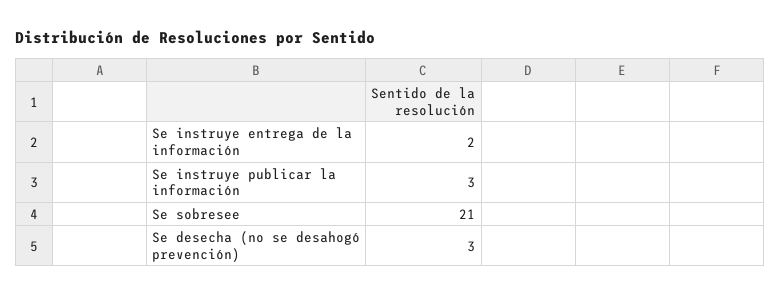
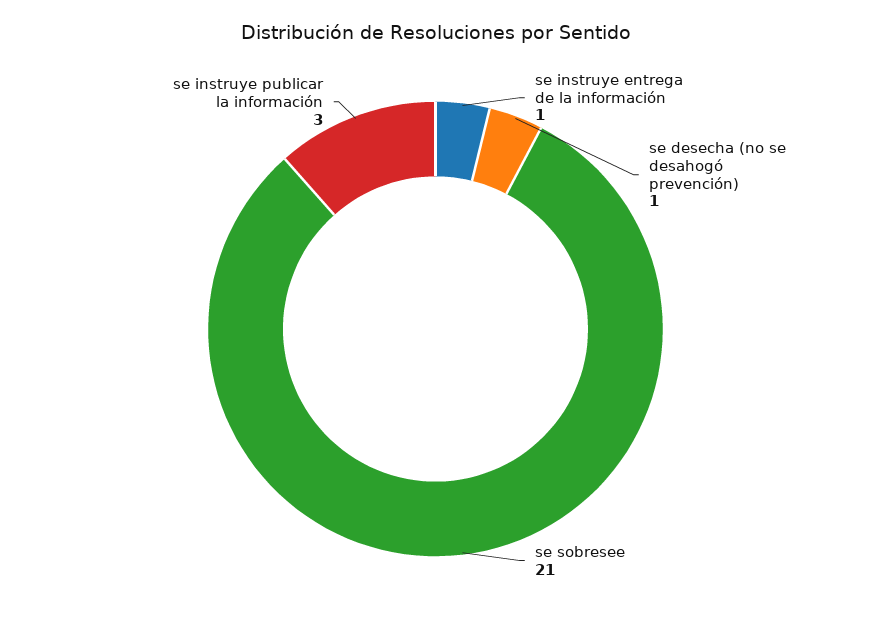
  {
-   "Se instruye entrega de la información": 2,
+   "Se instruye entrega de la información": 1,
    "Se instruye publicar la información": 3,
    "Se sobresee": 21,
-   "Se desecha (no se desahogó prevención)": 3
+   "Se desecha (no se desahogó prevención)": 1
  }

